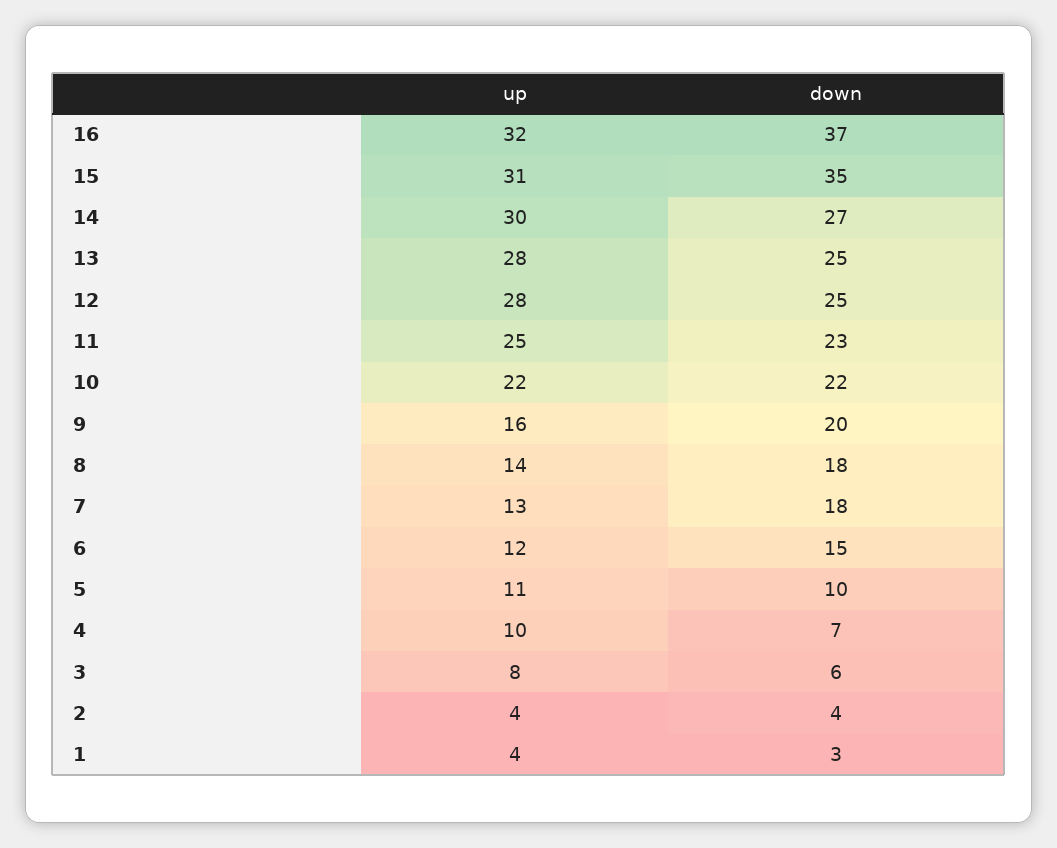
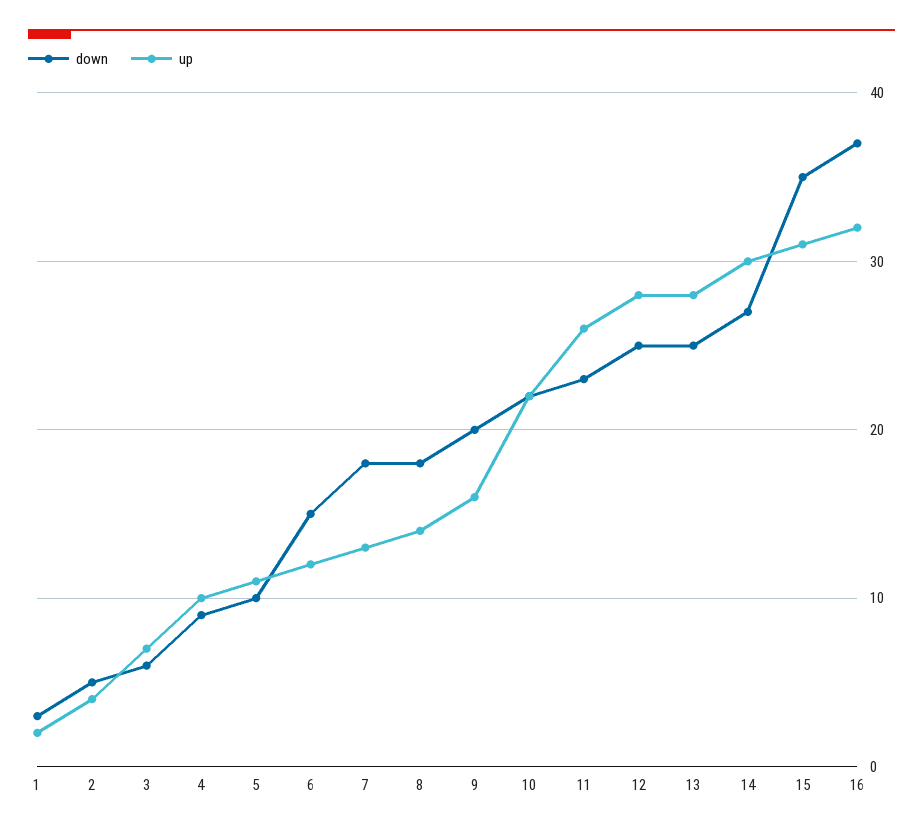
  {
    "up": {
      "16": 32,
      "15": 31,
      "14": 30,
      "13": 28,
      "12": 28,
-     "11": 25,
+     "11": 26,
      "10": 22,
      "9": 16,
      "8": 14,
      "7": 13,
      "6": 12,
      "5": 11,
      "4": 10,
-     "3": 8,
+     "3": 7,
      "2": 4,
-     "1": 4
+     "1": 2
    },
    "down": {
      "16": 37,
      "15": 35,
      "14": 27,
      "13": 25,
      "12": 25,
      "11": 23,
      "10": 22,
      "9": 20,
      "8": 18,
      "7": 18,
      "6": 15,
      "5": 10,
-     "4": 7,
+     "4": 9,
      "3": 6,
-     "2": 4,
+     "2": 5,
      "1": 3
    }
  }

